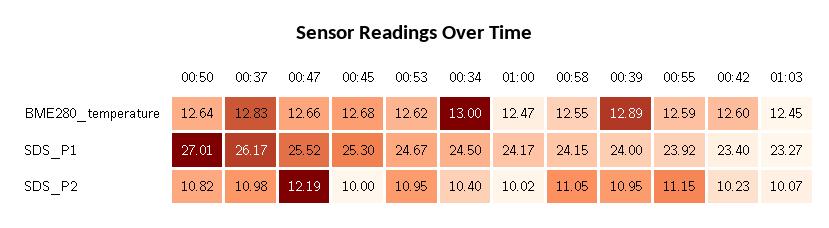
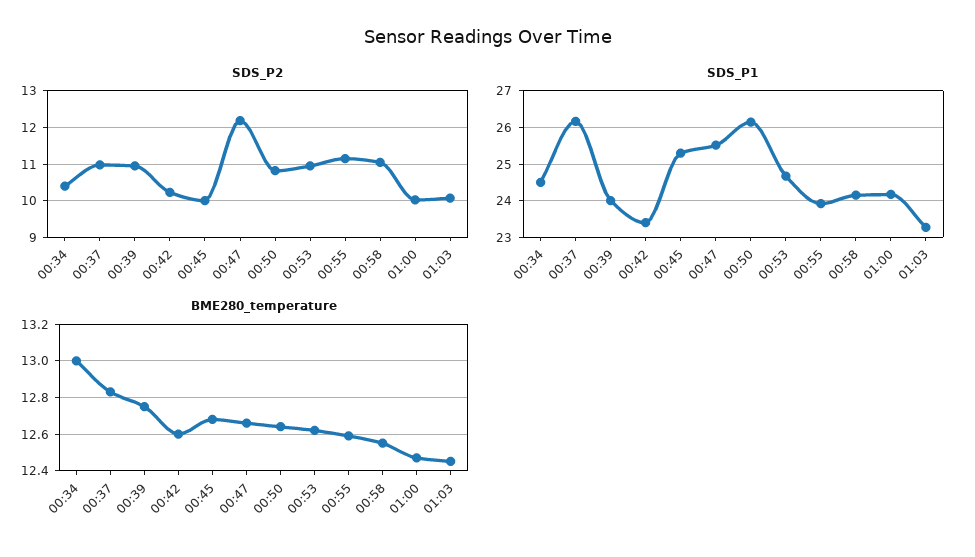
  {
    "BME280_temperature": {
      "00:50": 12.64,
      "00:37": 12.83,
      "00:47": 12.66,
      "00:45": 12.68,
      "00:53": 12.62,
      "00:34": 13,
      "01:00": 12.47,
      "00:58": 12.55,
-     "00:39": 12.89,
+     "00:39": 12.75,
      "00:55": 12.59,
      "00:42": 12.6,
      "01:03": 12.45
    },
    "SDS_P1": {
-     "00:50": 27.01,
+     "00:50": 26.2,
      "00:37": 26.17,
      "00:47": 25.52,
      "00:45": 25.3,
      "00:53": 24.67,
      "00:34": 24.5,
      "01:00": 24.17,
      "00:58": 24.15,
      "00:39": 24,
      "00:55": 23.92,
      "00:42": 23.4,
      "01:03": 23.27
    },
    "SDS_P2": {
      "00:50": 10.82,
      "00:37": 10.98,
      "00:47": 12.19,
      "00:45": 10,
      "00:53": 10.95,
      "00:34": 10.4,
      "01:00": 10.02,
      "00:58": 11.05,
      "00:39": 10.95,
      "00:55": 11.15,
      "00:42": 10.23,
      "01:03": 10.07
    }
  }

